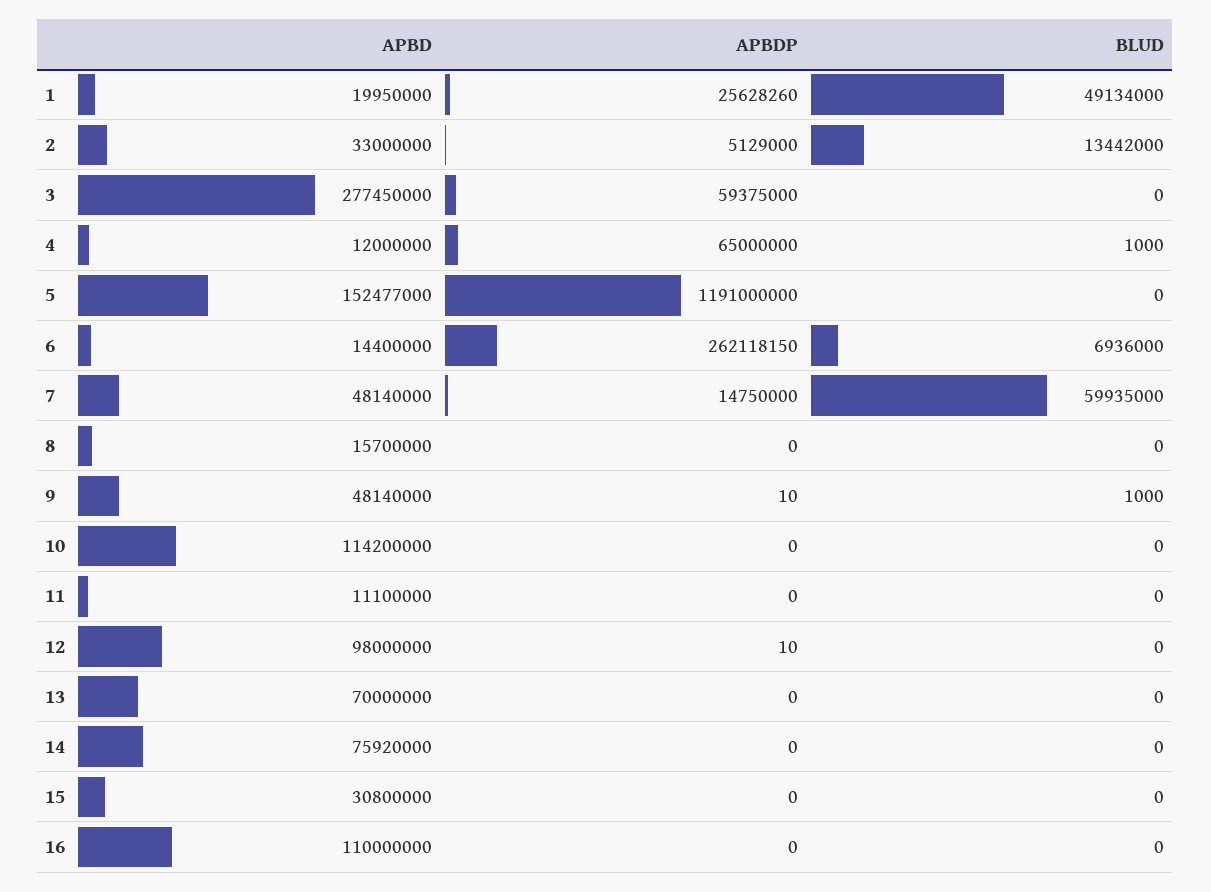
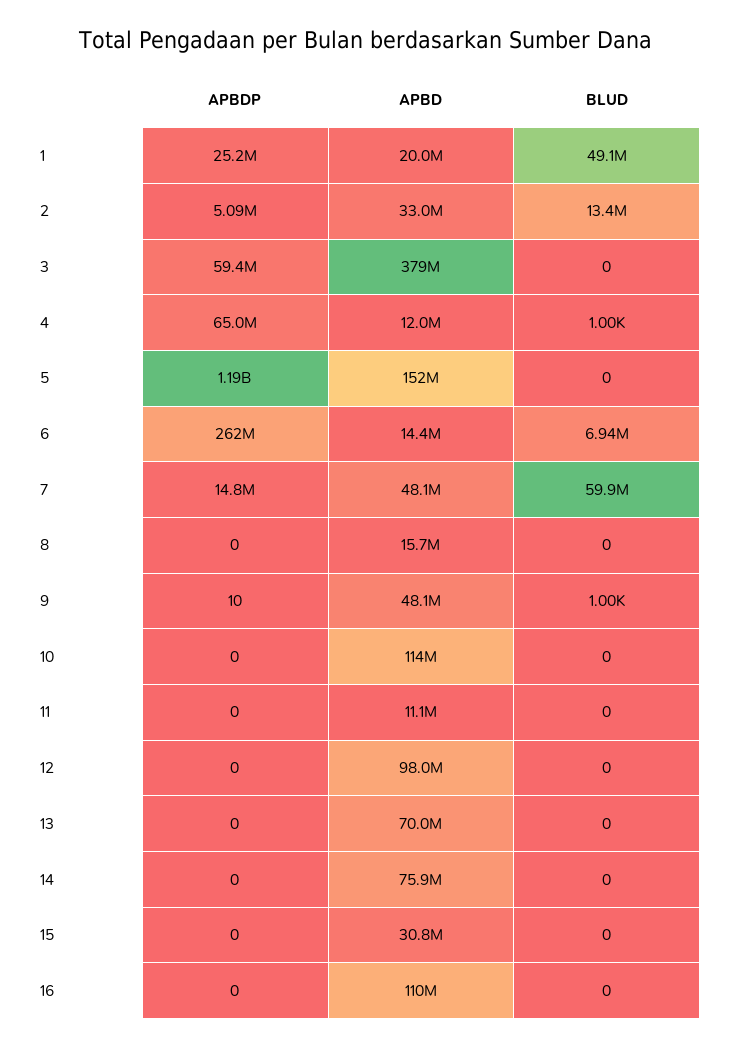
  {
    "APBD": {
      "1": 19950000,
      "2": 33000000,
-     "3": 277450000,
+     "3": 379000000,
      "4": 12000000,
      "5": 152477000,
      "6": 14400000,
      "7": 48140000,
      "8": 15700000,
      "9": 48140000,
      "10": 114200000,
      "11": 11100000,
      "12": 98000000,
      "13": 70000000,
      "14": 75920000,
      "15": 30800000,
      "16": 110000000
    },
    "APBDP": {
-     "1": 25628260,
+     "1": 25200000,
-     "2": 5129000,
+     "2": 5090000,
      "3": 59375000,
      "4": 65000000,
      "5": 1191000000,
      "6": 262118150,
      "7": 14750000,
      "8": 0,
      "9": 10,
      "10": 0,
      "11": 0,
-     "12": 10,
+     "12": 0,
      "13": 0,
      "14": 0,
      "15": 0,
      "16": 0
    },
    "BLUD": {
      "1": 49134000,
      "2": 13442000,
      "3": 0,
      "4": 1000,
      "5": 0,
      "6": 6936000,
      "7": 59935000,
      "8": 0,
      "9": 1000,
      "10": 0,
      "11": 0,
      "12": 0,
      "13": 0,
      "14": 0,
      "15": 0,
      "16": 0
    }
  }

